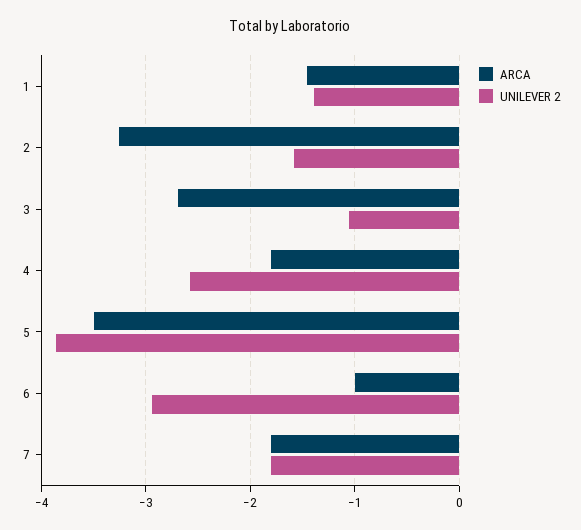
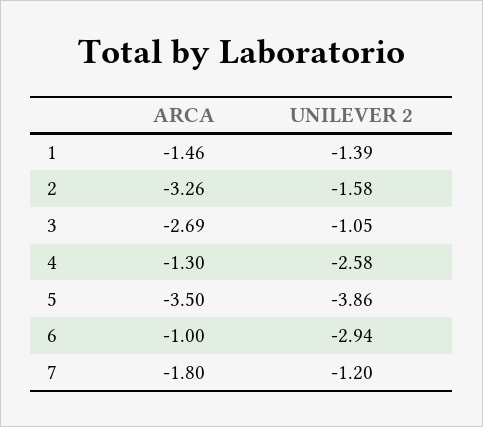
  {
    "ARCA": {
      "1": -1.46,
      "2": -3.26,
      "3": -2.69,
-     "4": -1.8,
+     "4": -1.3,
      "5": -3.5,
      "6": -1,
      "7": -1.8
    },
    "UNILEVER 2": {
      "1": -1.39,
      "2": -1.58,
      "3": -1.05,
      "4": -2.58,
      "5": -3.86,
      "6": -2.94,
-     "7": -1.8
+     "7": -1.2
    }
  }

